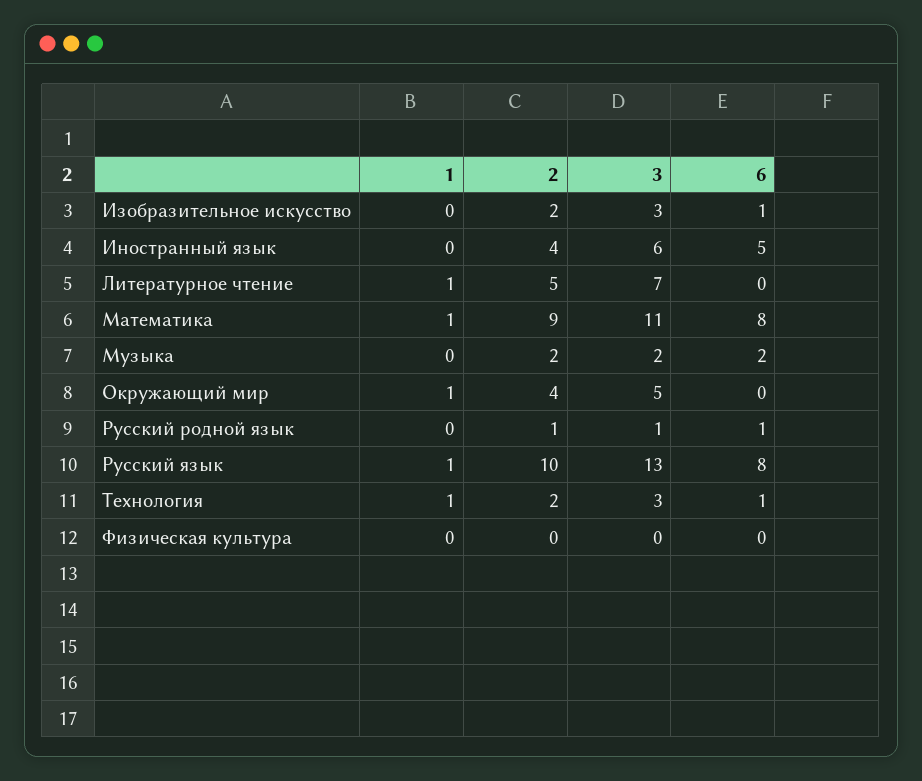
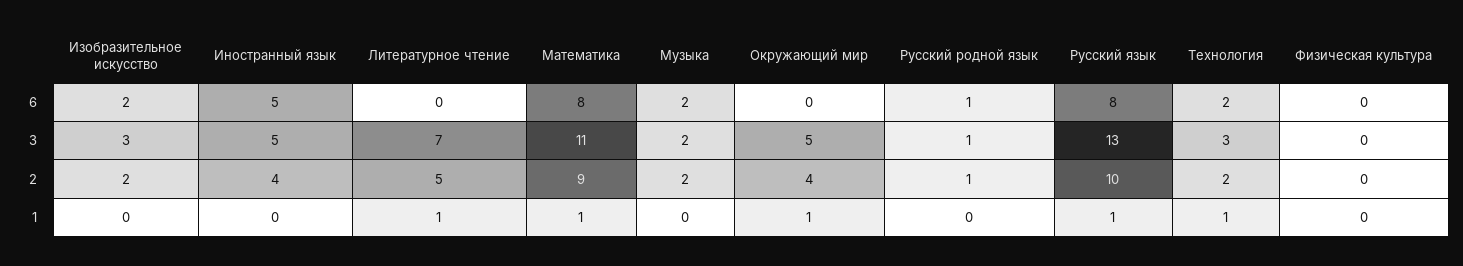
  {
    "1": {
      "Изобразительное искусство": 0,
      "Иностранный язык": 0,
      "Литературное чтение": 1,
      "Математика": 1,
      "Музыка": 0,
      "Окружающий мир": 1,
      "Русский родной язык": 0,
      "Русский язык": 1,
      "Технология": 1,
      "Физическая культура": 0
    },
    "2": {
      "Изобразительное искусство": 2,
      "Иностранный язык": 4,
      "Литературное чтение": 5,
      "Математика": 9,
      "Музыка": 2,
      "Окружающий мир": 4,
      "Русский родной язык": 1,
      "Русский язык": 10,
      "Технология": 2,
      "Физическая культура": 0
    },
    "3": {
      "Изобразительное искусство": 3,
-     "Иностранный язык": 6,
+     "Иностранный язык": 5,
      "Литературное чтение": 7,
      "Математика": 11,
      "Музыка": 2,
      "Окружающий мир": 5,
      "Русский родной язык": 1,
      "Русский язык": 13,
      "Технология": 3,
      "Физическая культура": 0
    },
    "6": {
-     "Изобразительное искусство": 1,
+     "Изобразительное искусство": 2,
      "Иностранный язык": 5,
      "Литературное чтение": 0,
      "Математика": 8,
      "Музыка": 2,
      "Окружающий мир": 0,
      "Русский родной язык": 1,
      "Русский язык": 8,
-     "Технология": 1,
+     "Технология": 2,
      "Физическая культура": 0
    }
  }

